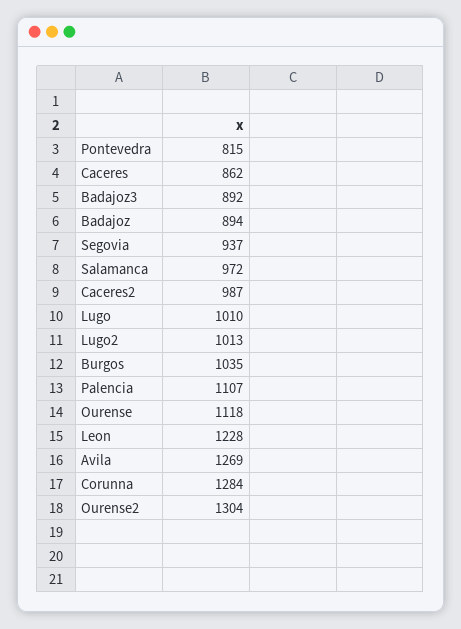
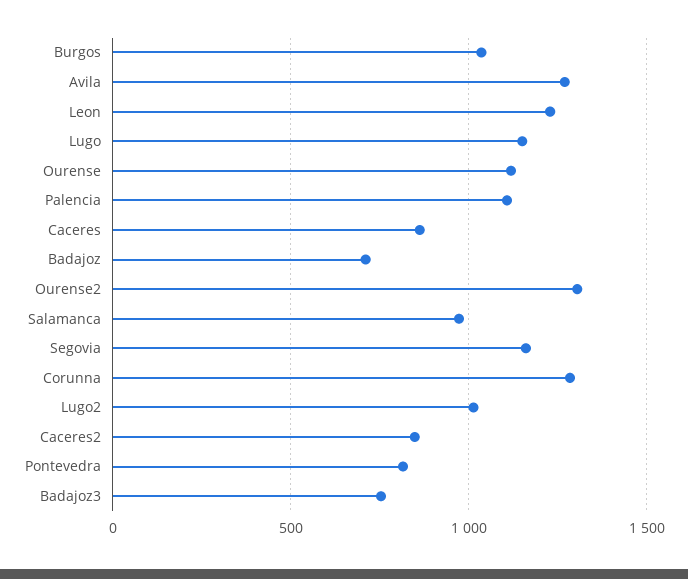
  {
    "Pontevedra": 815,
    "Caceres": 862,
-   "Badajoz3": 892,
+   "Badajoz3": 750,
-   "Badajoz": 894,
+   "Badajoz": 700,
-   "Segovia": 937,
+   "Segovia": 1150,
    "Salamanca": 972,
-   "Caceres2": 987,
+   "Caceres2": 850,
-   "Lugo": 1010,
+   "Lugo": 1150,
    "Lugo2": 1013,
    "Burgos": 1035,
    "Palencia": 1107,
    "Ourense": 1118,
    "Leon": 1228,
    "Avila": 1269,
    "Corunna": 1284,
    "Ourense2": 1304
  }

